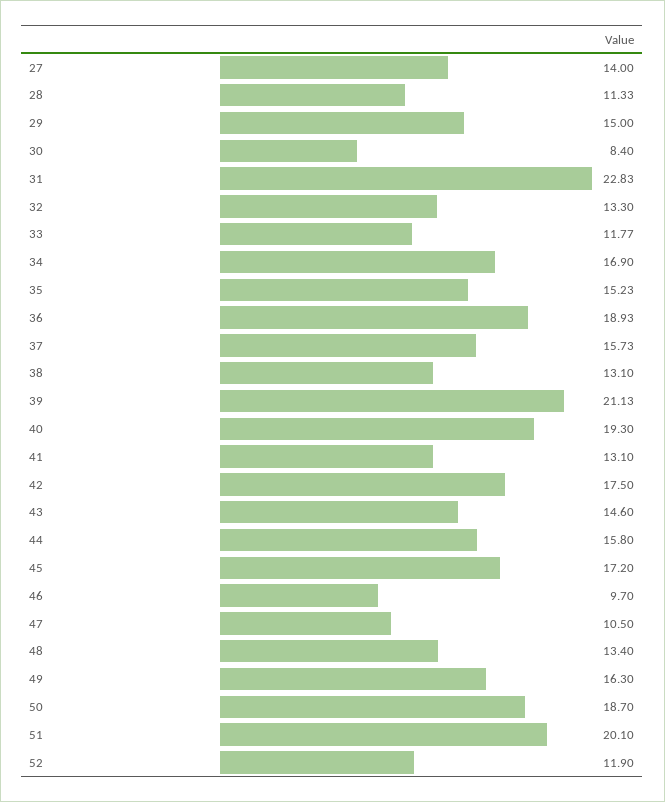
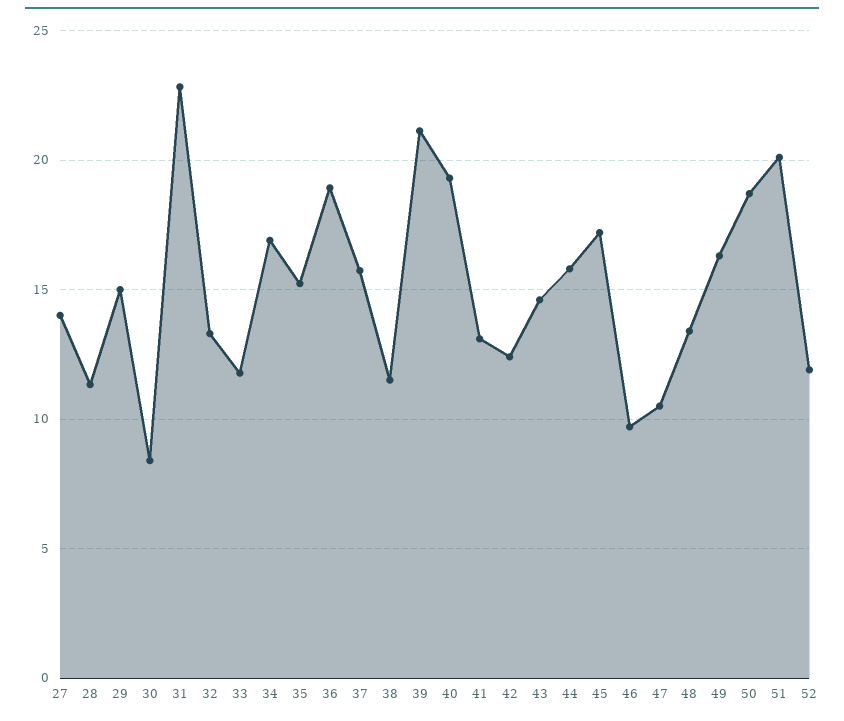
  {
    "27": 14,
    "28": 11.33,
    "29": 15,
    "30": 8.4,
    "31": 22.83,
    "32": 13.3,
    "33": 11.77,
    "34": 16.9,
    "35": 15.23,
    "36": 18.93,
    "37": 15.73,
-   "38": 13.1,
+   "38": 11.5,
    "39": 21.13,
    "40": 19.3,
    "41": 13.1,
-   "42": 17.5,
+   "42": 12.5,
    "43": 14.6,
    "44": 15.8,
    "45": 17.2,
    "46": 9.7,
    "47": 10.5,
    "48": 13.4,
    "49": 16.3,
    "50": 18.7,
    "51": 20.1,
    "52": 11.9
  }

